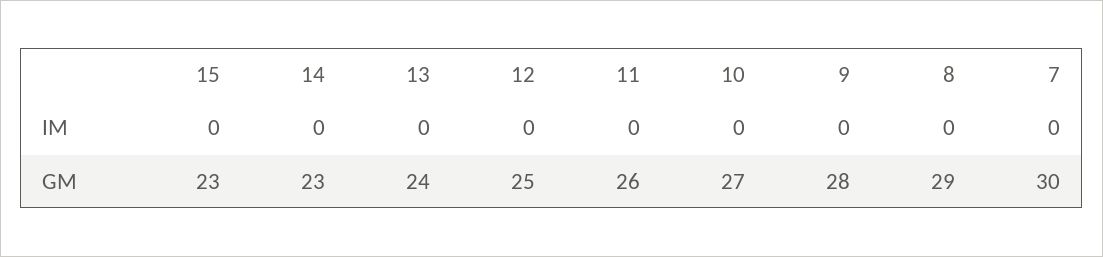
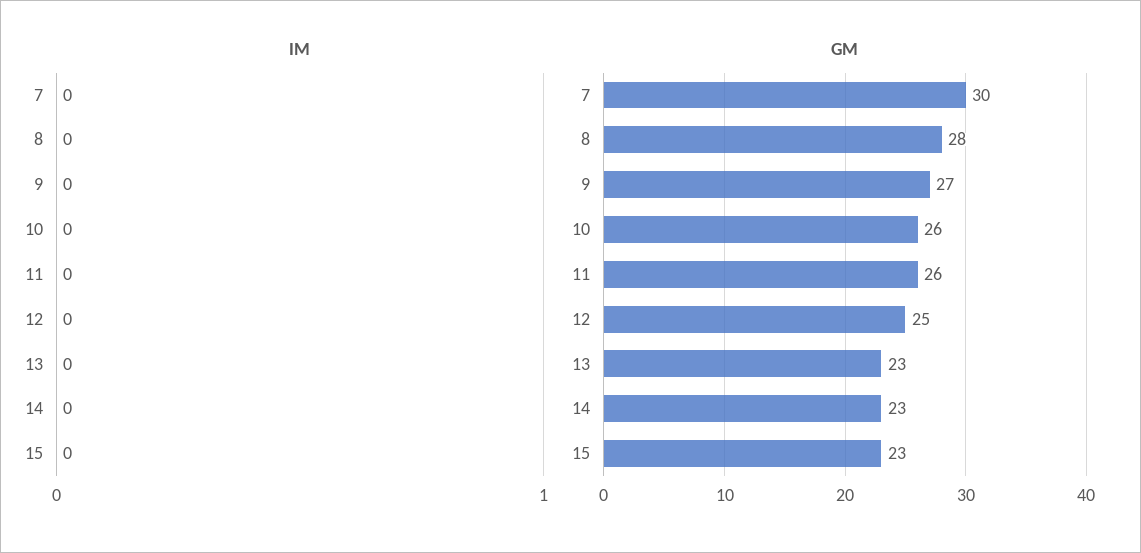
  {
    "IM": {
      "15": 0,
      "14": 0,
      "13": 0,
      "12": 0,
      "11": 0,
      "10": 0,
      "9": 0,
      "8": 0,
      "7": 0
    },
    "GM": {
      "15": 23,
      "14": 23,
-     "13": 24,
+     "13": 23,
      "12": 25,
      "11": 26,
-     "10": 27,
+     "10": 26,
-     "9": 28,
+     "9": 27,
-     "8": 29,
+     "8": 28,
      "7": 30
    }
  }

